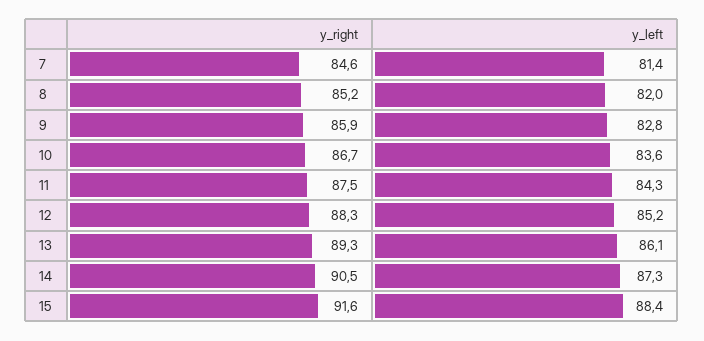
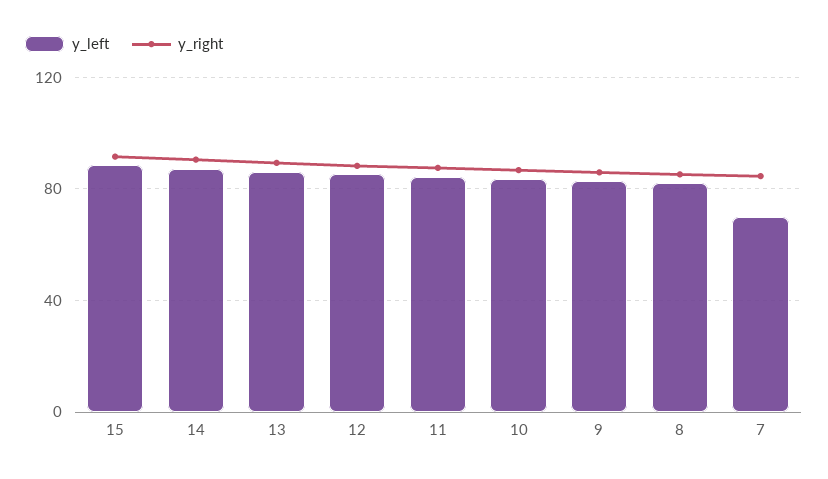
  {
    "y_right": {
      "7": 84.6,
      "8": 85.2,
      "9": 85.9,
      "10": 86.7,
      "11": 87.5,
      "12": 88.3,
      "13": 89.3,
      "14": 90.5,
      "15": 91.6
    },
    "y_left": {
-     "7": 81.4,
+     "7": 70,
      "8": 82,
      "9": 82.8,
      "10": 83.6,
      "11": 84.3,
      "12": 85.2,
      "13": 86.1,
      "14": 87.3,
      "15": 88.4
    }
  }

